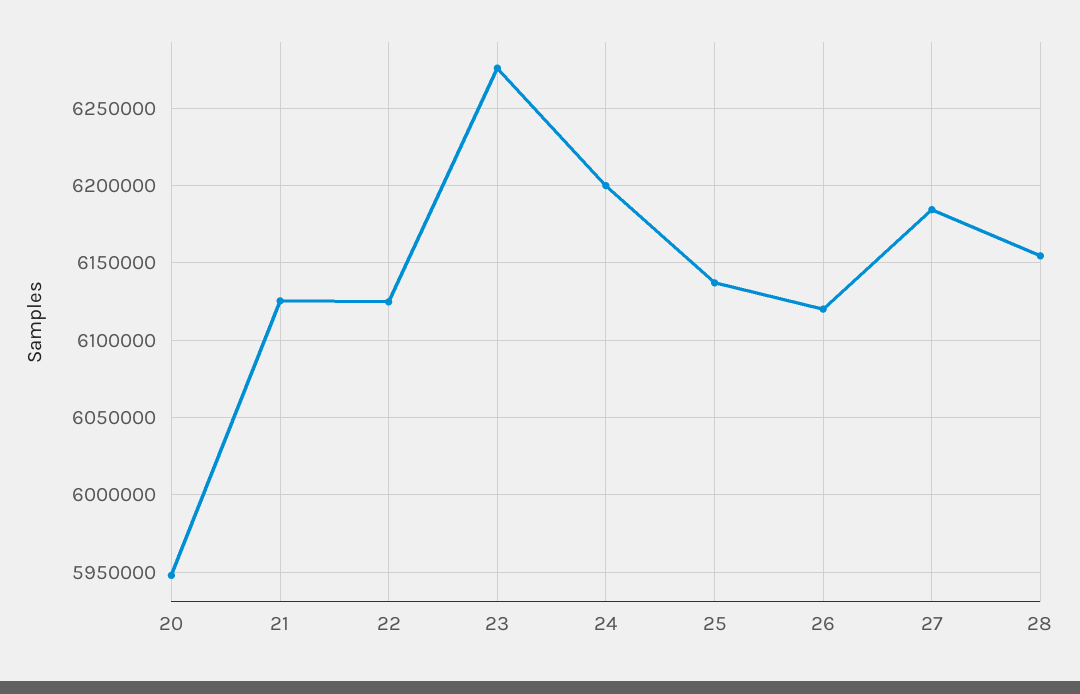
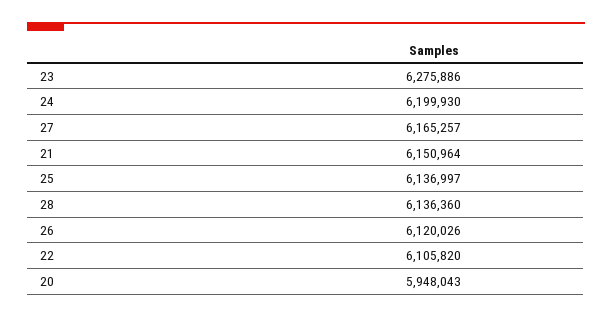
  {
    "20": 5948043,
-   "21": 6125000,
+   "21": 6150964,
-   "22": 6125000,
+   "22": 6105820,
    "23": 6275886,
    "24": 6199930,
    "25": 6136997,
    "26": 6120026,
-   "27": 6185000,
+   "27": 6165257,
-   "28": 6155000
+   "28": 6136360
  }

